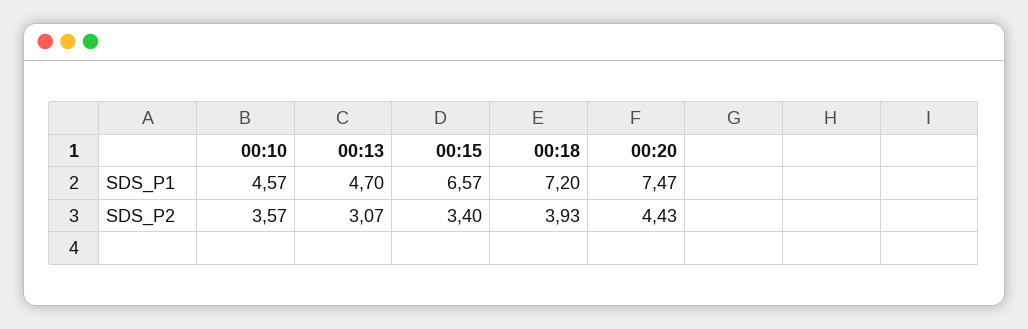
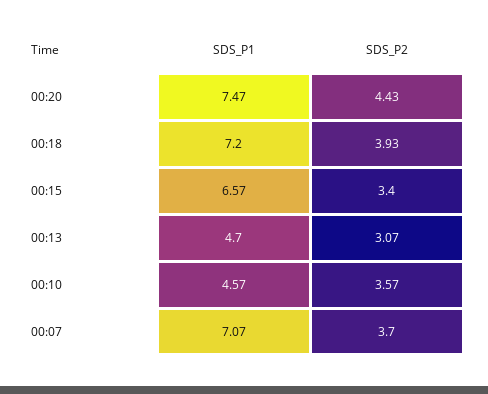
  {
    "00:10": {
      "SDS_P1": 4.57,
      "SDS_P2": 3.57
    },
    "00:13": {
      "SDS_P1": 4.7,
      "SDS_P2": 3.07
    },
    "00:15": {
      "SDS_P1": 6.57,
      "SDS_P2": 3.4
    },
    "00:18": {
      "SDS_P1": 7.2,
      "SDS_P2": 3.93
    },
    "00:20": {
      "SDS_P1": 7.47,
      "SDS_P2": 4.43
-   }
+   },
+   "00:07": {
+     "SDS_P1": 7.07,
+     "SDS_P2": 3.7
+   }
  }

